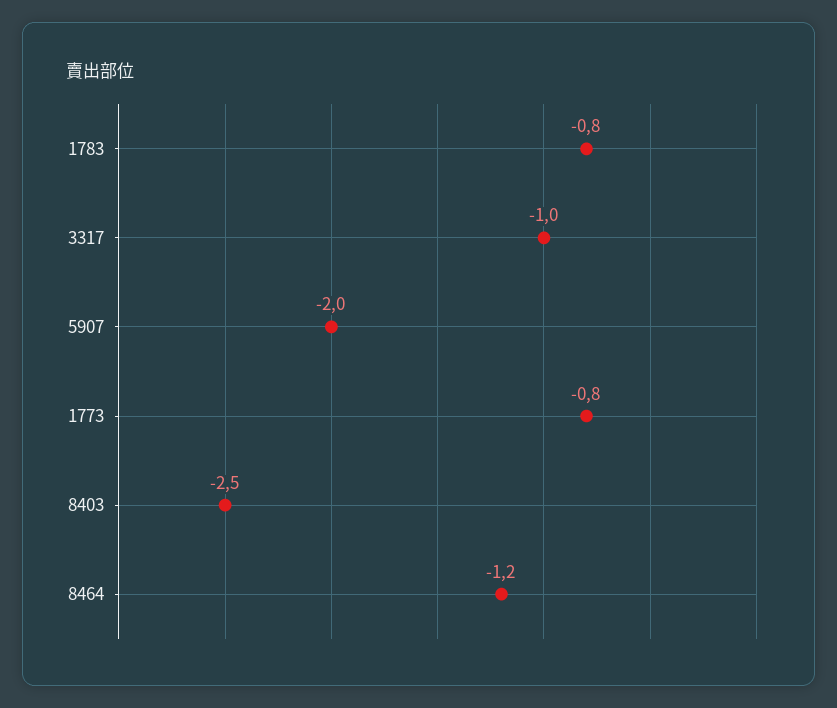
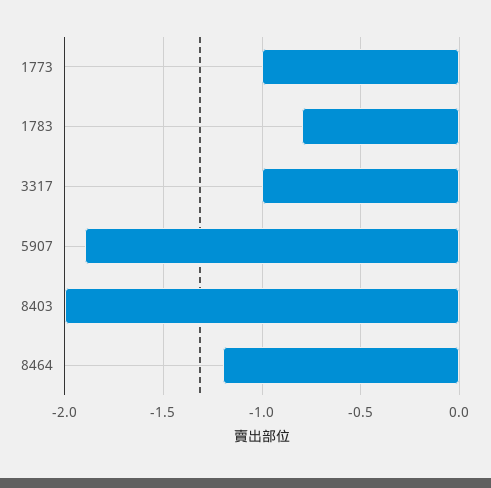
  {
    "1783": -0.8,
    "3317": -1,
-   "5907": -2,
+   "5907": -1.9,
-   "1773": -0.8,
+   "1773": -1,
-   "8403": -2.5,
+   "8403": -2,
    "8464": -1.2
  }

